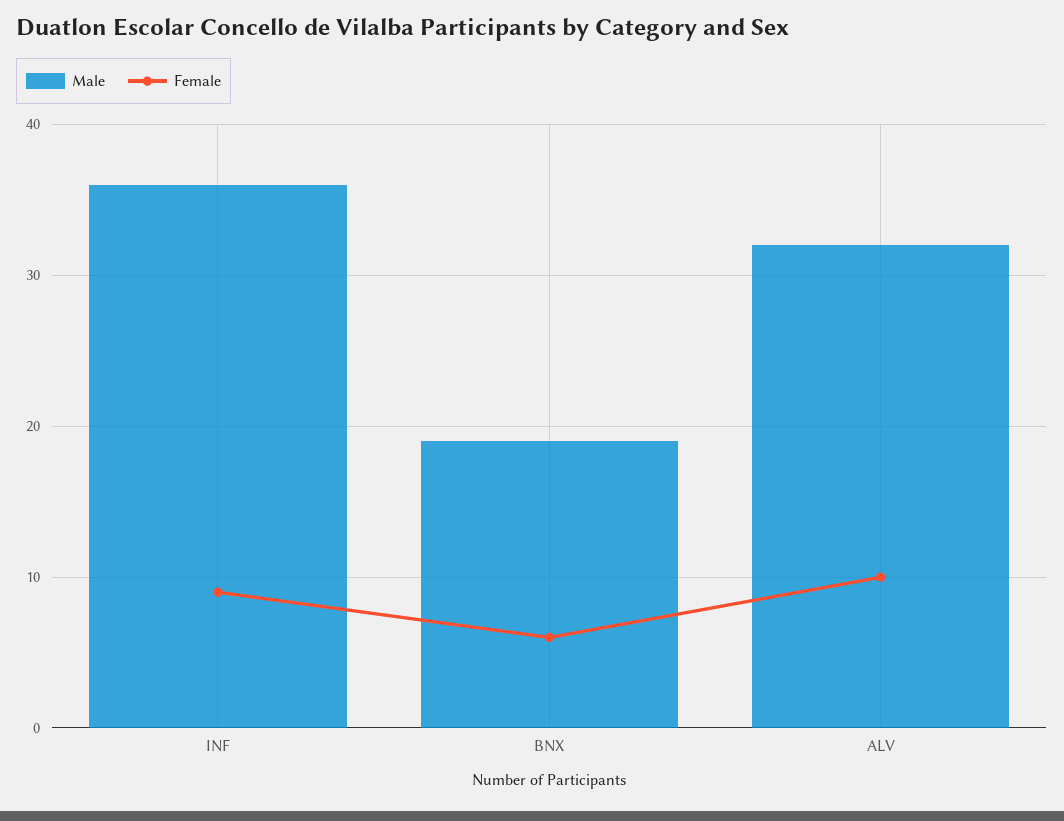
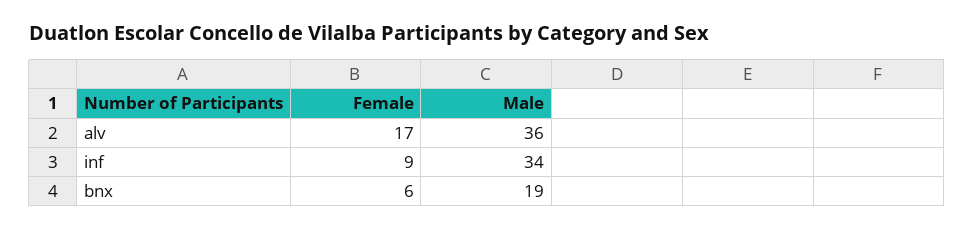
  {
    "Male": {
-     "INF": 36,
+     "INF": 34,
      "BNX": 19,
-     "ALV": 32
+     "ALV": 36
    },
    "Female": {
      "INF": 9,
      "BNX": 6,
-     "ALV": 10
+     "ALV": 17
    }
  }

